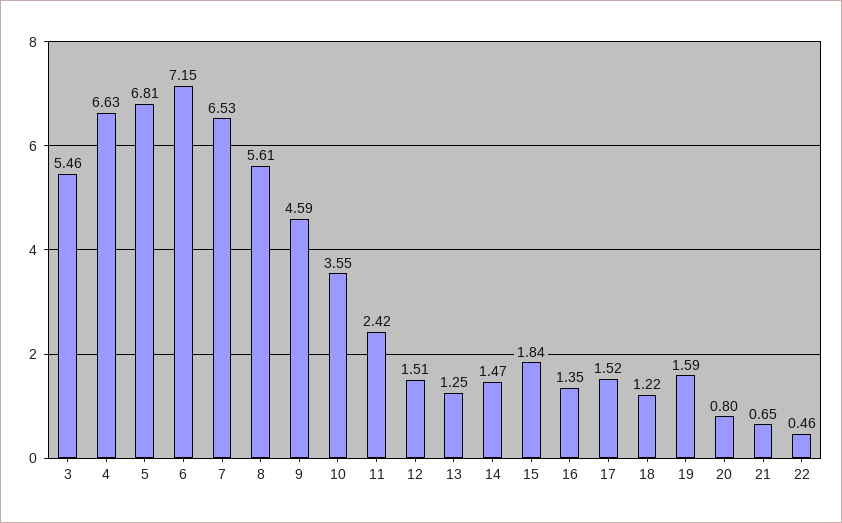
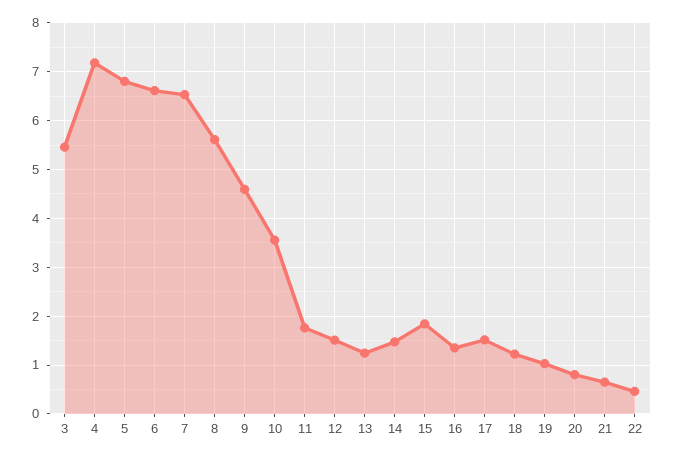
  {
    "3": 5.46,
-   "4": 6.63,
+   "4": 7.2,
    "5": 6.81,
-   "6": 7.15,
+   "6": 6.6,
    "7": 6.53,
    "8": 5.61,
    "9": 4.59,
    "10": 3.55,
-   "11": 2.42,
+   "11": 1.8,
    "12": 1.51,
    "13": 1.25,
    "14": 1.47,
    "15": 1.84,
    "16": 1.35,
    "17": 1.52,
    "18": 1.22,
-   "19": 1.59,
+   "19": 1,
    "20": 0.8,
    "21": 0.65,
    "22": 0.46
  }

